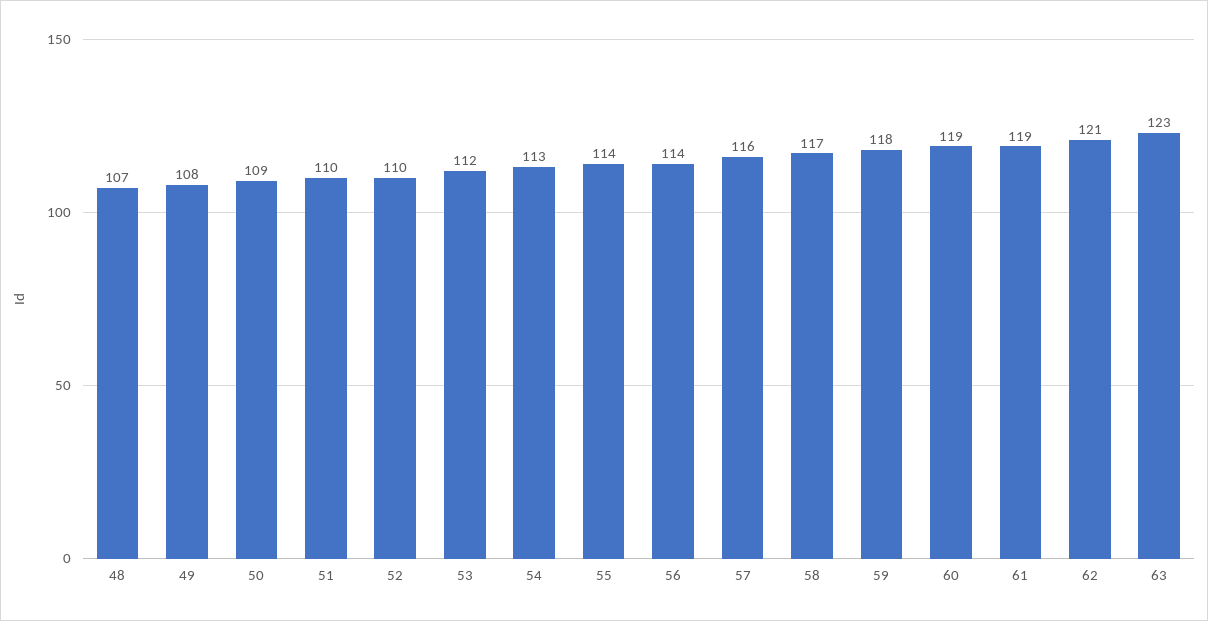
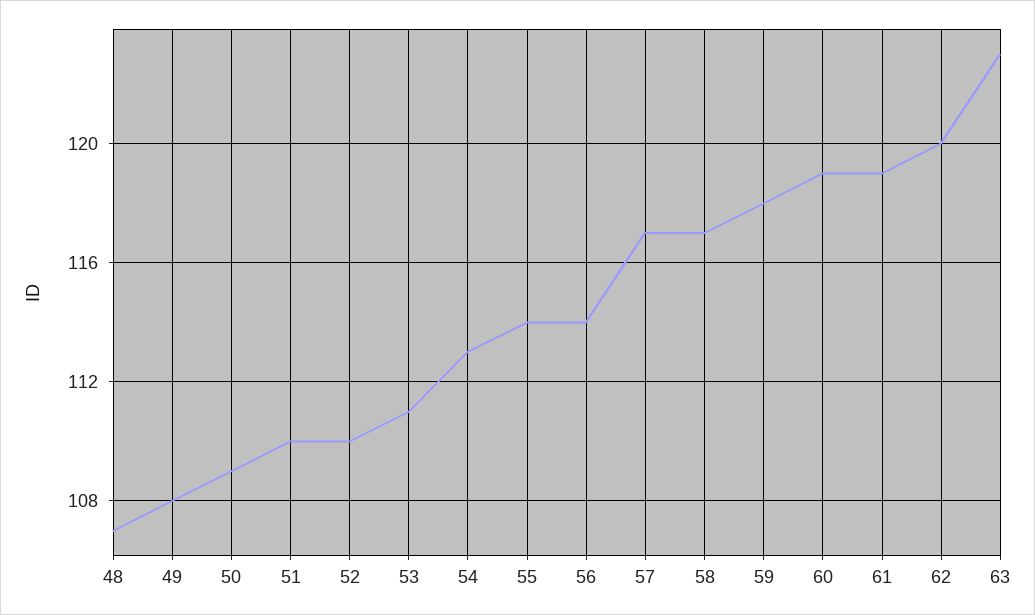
  {
    "48": 107,
    "49": 108,
    "50": 109,
    "51": 110,
    "52": 110,
-   "53": 112,
+   "53": 111,
    "54": 113,
    "55": 114,
    "56": 114,
-   "57": 116,
+   "57": 117,
    "58": 117,
    "59": 118,
    "60": 119,
    "61": 119,
-   "62": 121,
+   "62": 120,
    "63": 123
  }

